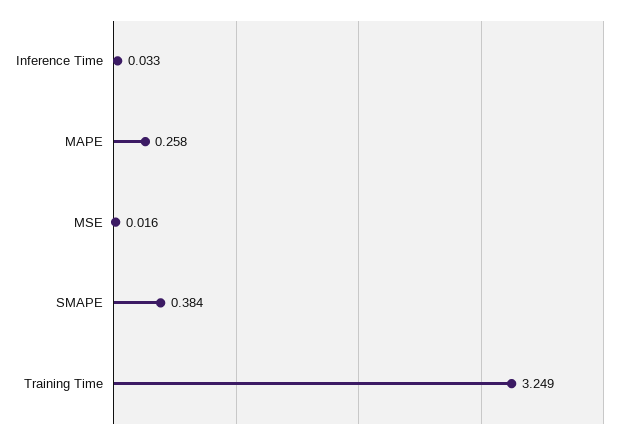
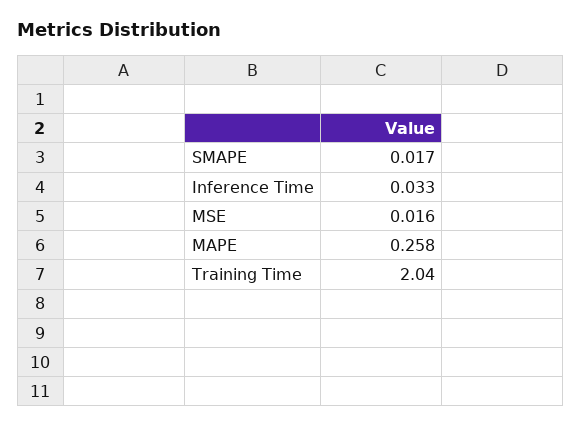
  {
    "Inference Time": 0.033,
    "MAPE": 0.258,
    "MSE": 0.016,
-   "SMAPE": 0.384,
+   "SMAPE": 0.017,
-   "Training Time": 3.249
+   "Training Time": 2.04
  }

